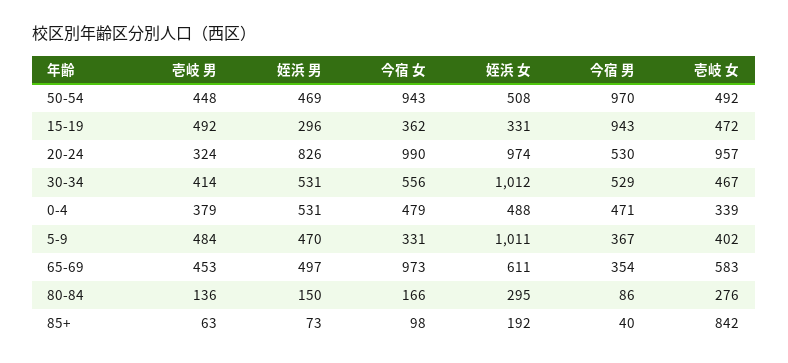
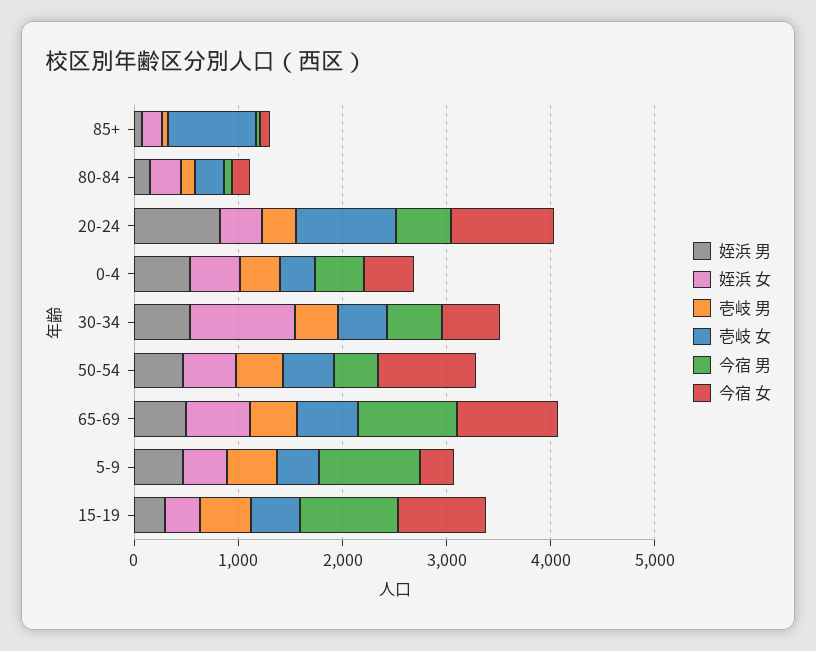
  {
    "壱岐 男": {
      "50-54": 448,
      "15-19": 492,
      "20-24": 324,
      "30-34": 414,
      "0-4": 379,
      "5-9": 484,
      "65-69": 453,
      "80-84": 136,
      "85+": 63
    },
    "姪浜 男": {
      "50-54": 469,
      "15-19": 296,
      "20-24": 826,
      "30-34": 531,
      "0-4": 531,
      "5-9": 470,
      "65-69": 497,
      "80-84": 150,
      "85+": 73
    },
    "今宿 女": {
      "50-54": 943,
-     "15-19": 362,
+     "15-19": 800,
      "20-24": 990,
      "30-34": 556,
      "0-4": 479,
      "5-9": 331,
      "65-69": 973,
      "80-84": 166,
      "85+": 98
    },
    "姪浜 女": {
      "50-54": 508,
      "15-19": 331,
-     "20-24": 974,
+     "20-24": 400,
      "30-34": 1012,
      "0-4": 488,
-     "5-9": 1011,
+     "5-9": 400,
      "65-69": 611,
      "80-84": 295,
      "85+": 192
    },
    "今宿 男": {
-     "50-54": 970,
+     "50-54": 400,
      "15-19": 943,
      "20-24": 530,
      "30-34": 529,
      "0-4": 471,
-     "5-9": 367,
+     "5-9": 1000,
-     "65-69": 354,
+     "65-69": 1000,
      "80-84": 86,
      "85+": 40
    },
    "壱岐 女": {
      "50-54": 492,
      "15-19": 472,
      "20-24": 957,
      "30-34": 467,
      "0-4": 339,
      "5-9": 402,
      "65-69": 583,
      "80-84": 276,
      "85+": 842
    }
  }

